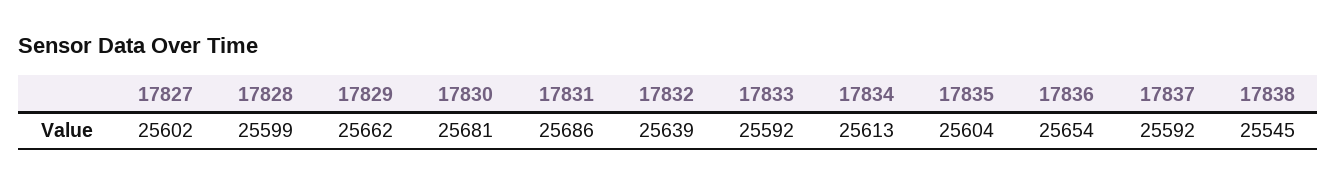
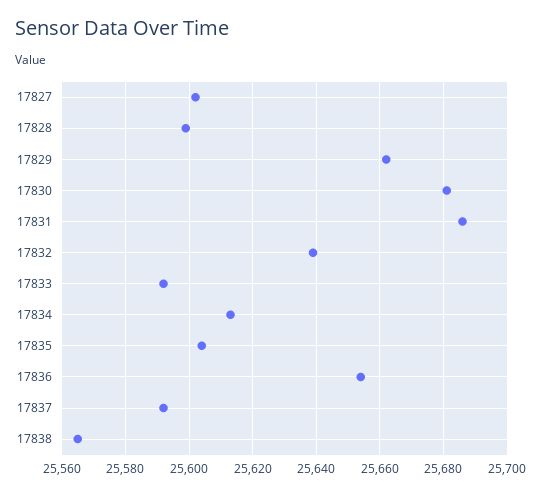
  {
    "17827": 25602,
    "17828": 25599,
    "17829": 25662,
    "17830": 25681,
    "17831": 25686,
    "17832": 25639,
    "17833": 25592,
    "17834": 25613,
    "17835": 25604,
    "17836": 25654,
    "17837": 25592,
-   "17838": 25545
+   "17838": 25565
  }

